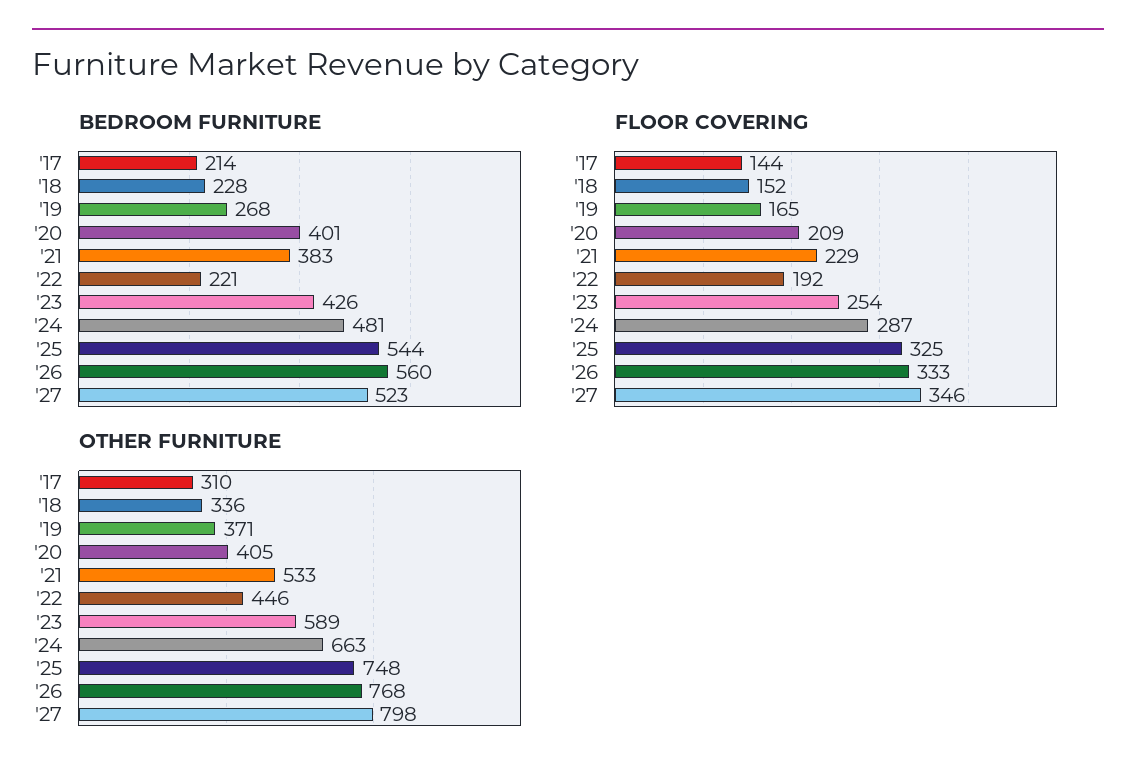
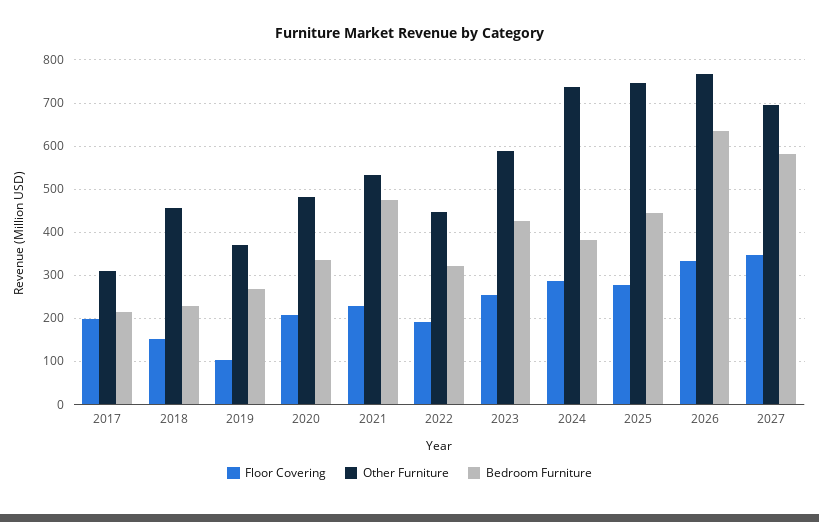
  {
    "BEDROOM FURNITURE": {
      "'17": 214,
      "'18": 228,
      "'19": 268,
-     "'20": 401,
+     "'20": 340,
-     "'21": 383,
+     "'21": 480,
-     "'22": 221,
+     "'22": 320,
      "'23": 426,
-     "'24": 481,
+     "'24": 380,
-     "'25": 544,
+     "'25": 440,
-     "'26": 560,
+     "'26": 640,
-     "'27": 523
+     "'27": 580
    },
    "FLOOR COVERING": {
-     "'17": 144,
+     "'17": 200,
      "'18": 152,
-     "'19": 165,
+     "'19": 100,
      "'20": 209,
      "'21": 229,
      "'22": 192,
      "'23": 254,
      "'24": 287,
-     "'25": 325,
+     "'25": 280,
      "'26": 333,
      "'27": 346
    },
    "OTHER FURNITURE": {
      "'17": 310,
-     "'18": 336,
+     "'18": 460,
      "'19": 371,
-     "'20": 405,
+     "'20": 480,
      "'21": 533,
      "'22": 446,
      "'23": 589,
-     "'24": 663,
+     "'24": 740,
      "'25": 748,
      "'26": 768,
-     "'27": 798
+     "'27": 700
    }
  }

